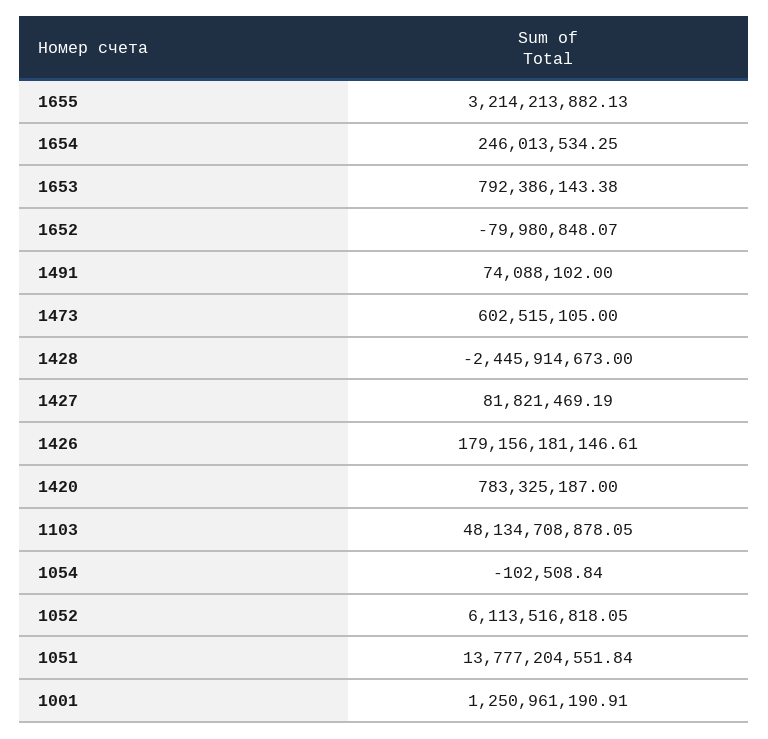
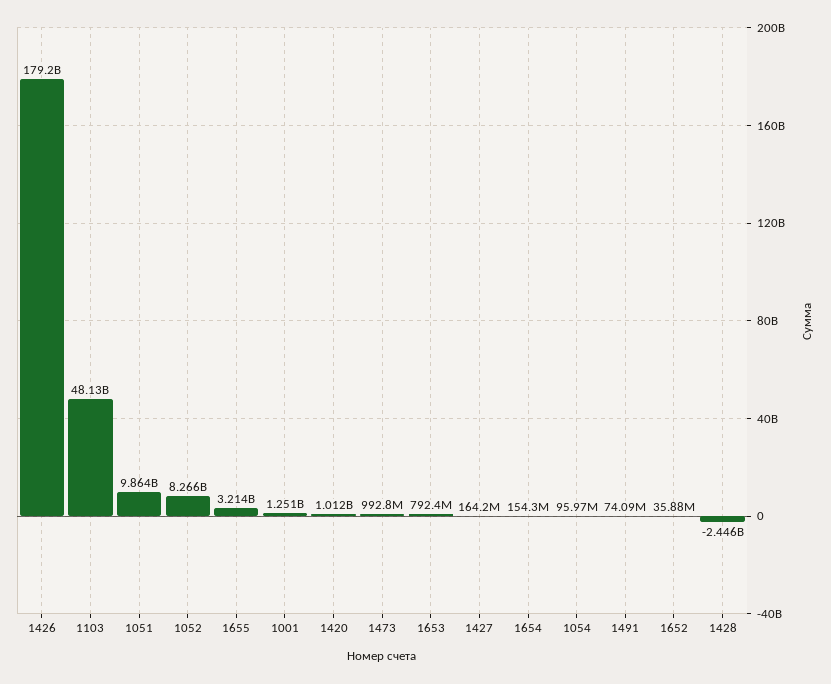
  {
    "1655": 3214213882.13,
-   "1654": 246013534.25,
+   "1654": 154300000,
    "1653": 792386143.38,
-   "1652": -79980848.07,
+   "1652": 35880000,
    "1491": 74088102,
-   "1473": 602515105,
+   "1473": 992800000,
    "1428": -2445914673,
-   "1427": 81821469.19,
+   "1427": 164200000,
    "1426": 179156181146.61,
-   "1420": 783325187,
+   "1420": 1012000000,
    "1103": 48134708878.05,
-   "1054": -102508.84,
+   "1054": 95970000,
-   "1052": 6113516818.05,
+   "1052": 8266000000,
-   "1051": 13777204551.84,
+   "1051": 9864000000,
    "1001": 1250961190.91
  }

